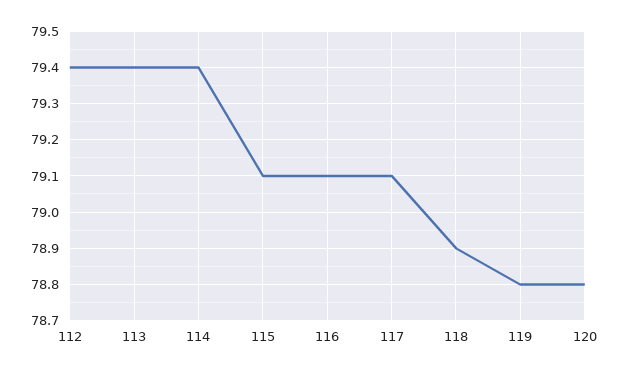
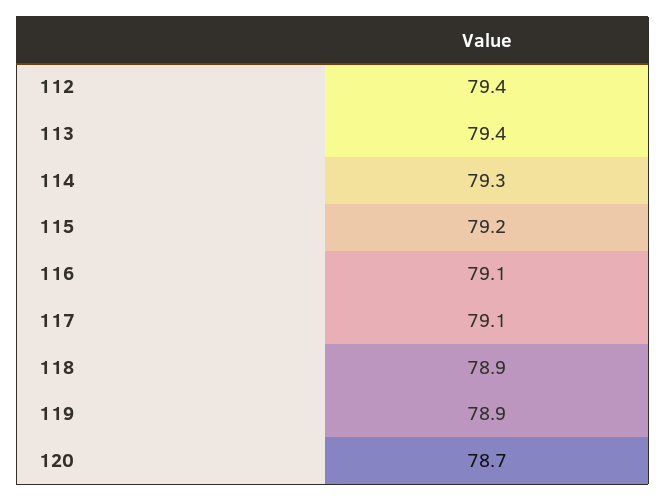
  {
    "112": 79.4,
    "113": 79.4,
-   "114": 79.4,
+   "114": 79.3,
-   "115": 79.1,
+   "115": 79.2,
    "116": 79.1,
    "117": 79.1,
    "118": 78.9,
-   "119": 78.8,
+   "119": 78.9,
-   "120": 78.8
+   "120": 78.7
  }

